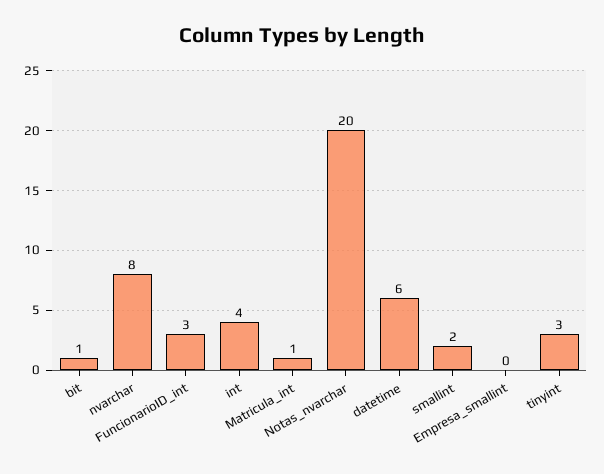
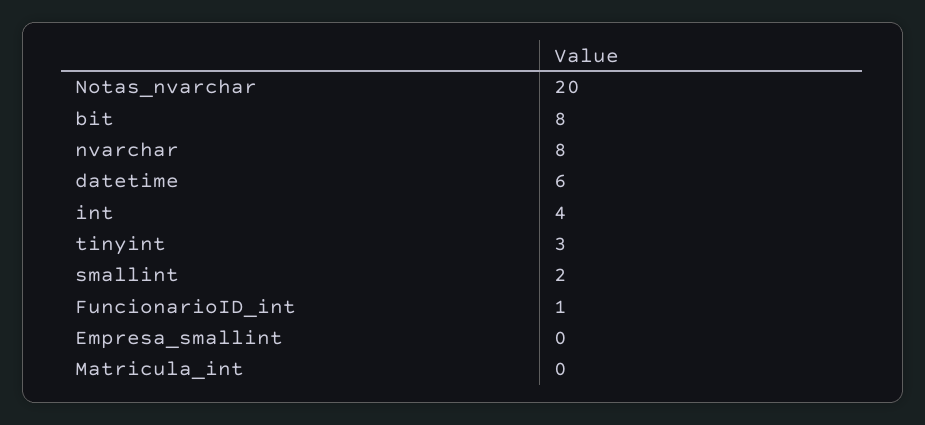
  {
-   "bit": 1,
+   "bit": 8,
    "nvarchar": 8,
-   "FuncionarioID_int": 3,
+   "FuncionarioID_int": 1,
    "int": 4,
-   "Matricula_int": 1,
+   "Matricula_int": 0,
    "Notas_nvarchar": 20,
    "datetime": 6,
    "smallint": 2,
    "Empresa_smallint": 0,
    "tinyint": 3
  }

